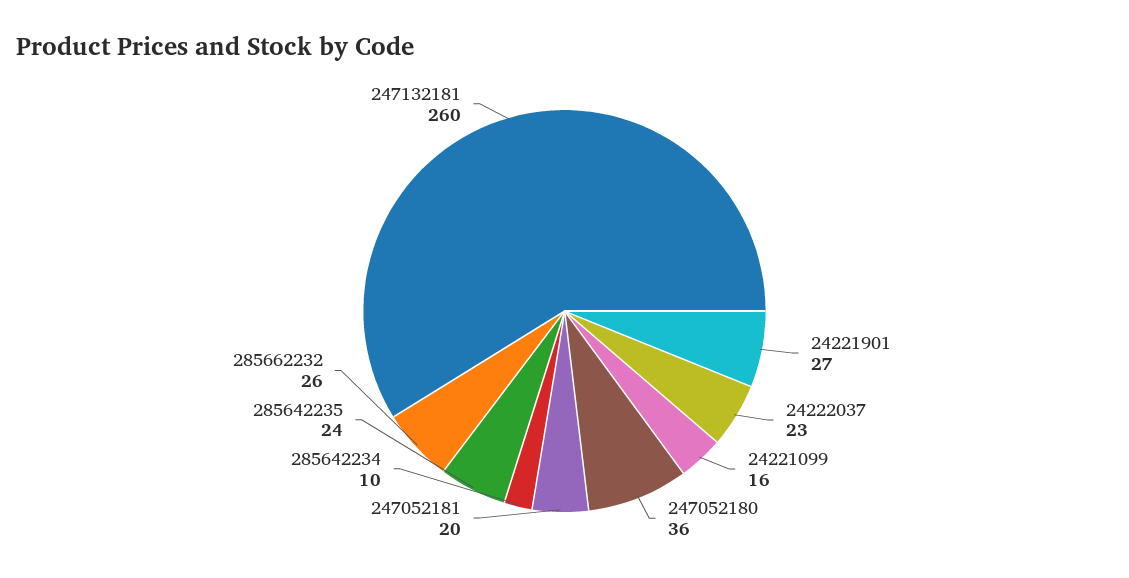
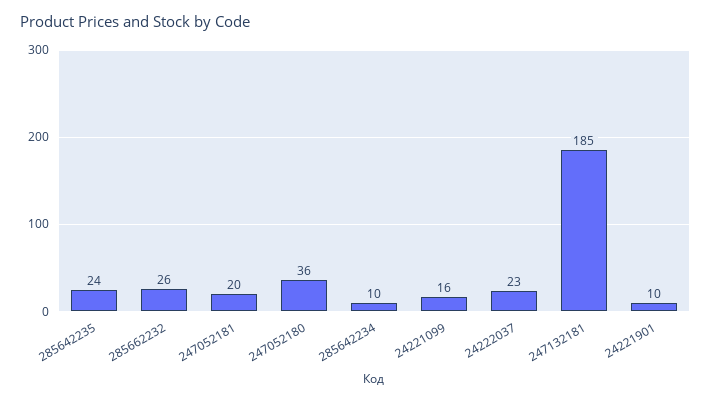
  {
-   "24221901": 27,
+   "24221901": 10,
    "24222037": 23,
    "24221099": 16,
    "247052180": 36,
    "247052181": 20,
    "285642234": 10,
    "285642235": 24,
    "285662232": 26,
-   "247132181": 260
+   "247132181": 185
  }

